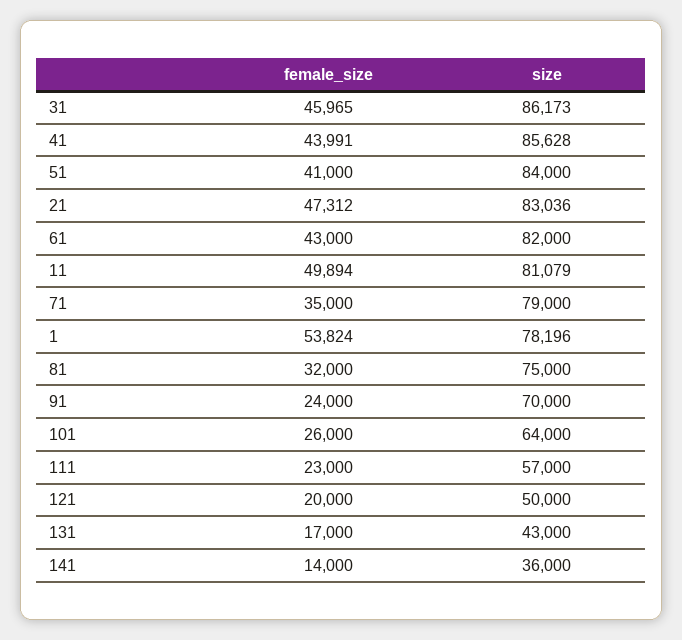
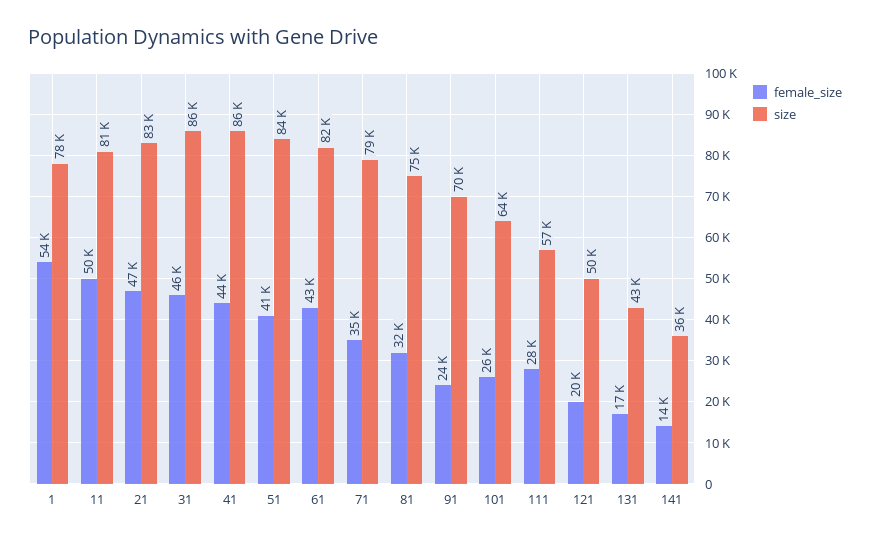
  {
    "female_size": {
      "31": 45965,
      "41": 43991,
      "51": 41000,
      "21": 47312,
      "61": 43000,
      "11": 49894,
      "71": 35000,
      "1": 53824,
      "81": 32000,
      "91": 24000,
      "101": 26000,
-     "111": 23000,
+     "111": 28000,
      "121": 20000,
      "131": 17000,
      "141": 14000
    },
    "size": {
      "31": 86173,
      "41": 85628,
      "51": 84000,
      "21": 83036,
      "61": 82000,
      "11": 81079,
      "71": 79000,
      "1": 78196,
      "81": 75000,
      "91": 70000,
      "101": 64000,
      "111": 57000,
      "121": 50000,
      "131": 43000,
      "141": 36000
    }
  }

